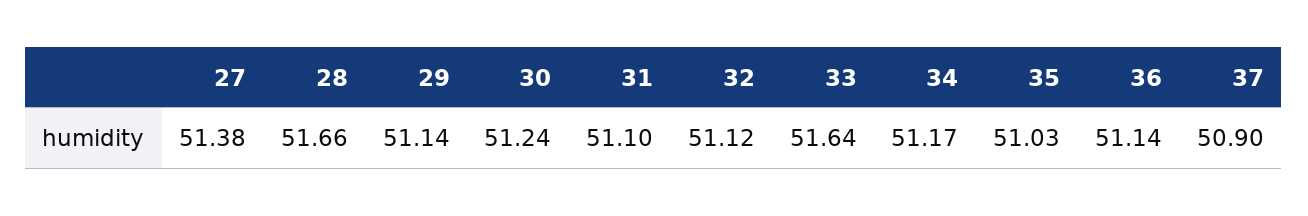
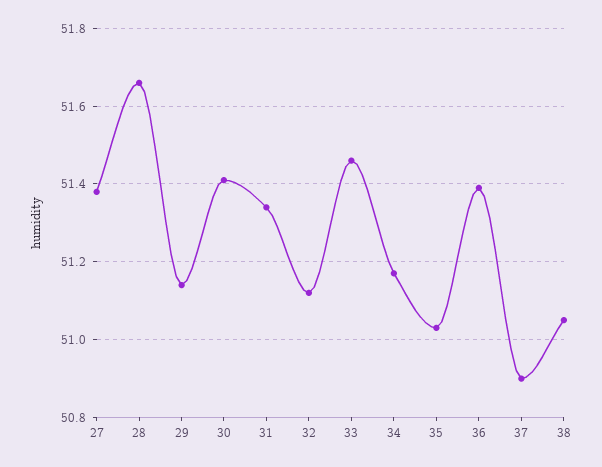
  {
    "27": 51.38,
    "28": 51.66,
    "29": 51.14,
-   "30": 51.24,
+   "30": 51.4,
-   "31": 51.1,
+   "31": 51.35,
    "32": 51.12,
-   "33": 51.64,
+   "33": 51.45,
    "34": 51.17,
    "35": 51.03,
-   "36": 51.14,
+   "36": 51.4,
-   "37": 50.9
+   "37": 50.9,
+   "38": 51.05
  }

